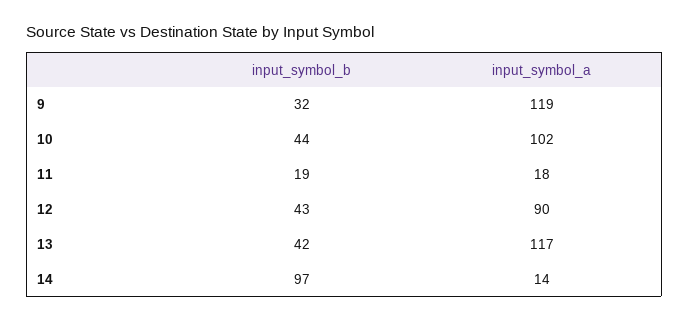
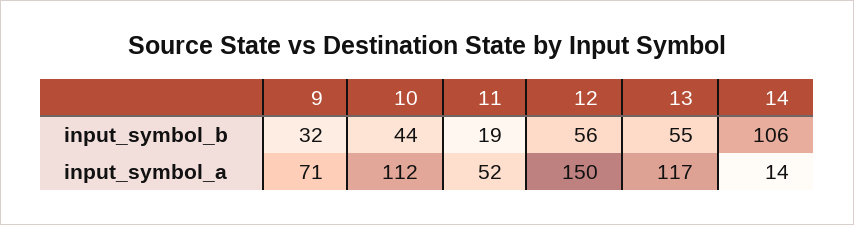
  {
    "input_symbol_b": {
      "9": 32,
      "10": 44,
      "11": 19,
-     "12": 43,
+     "12": 56,
-     "13": 42,
+     "13": 55,
-     "14": 97
+     "14": 106
    },
    "input_symbol_a": {
-     "9": 119,
+     "9": 71,
-     "10": 102,
+     "10": 112,
-     "11": 18,
+     "11": 52,
-     "12": 90,
+     "12": 150,
      "13": 117,
      "14": 14
    }
  }

